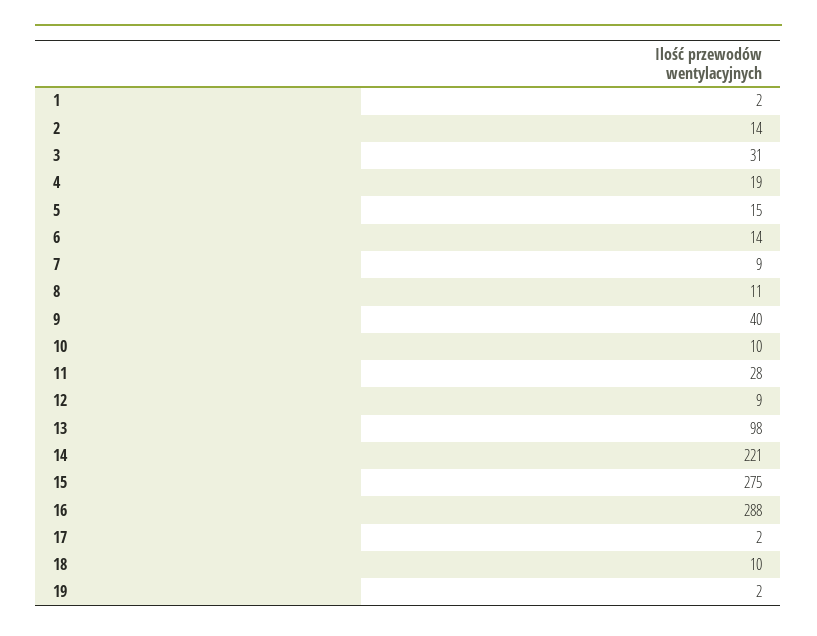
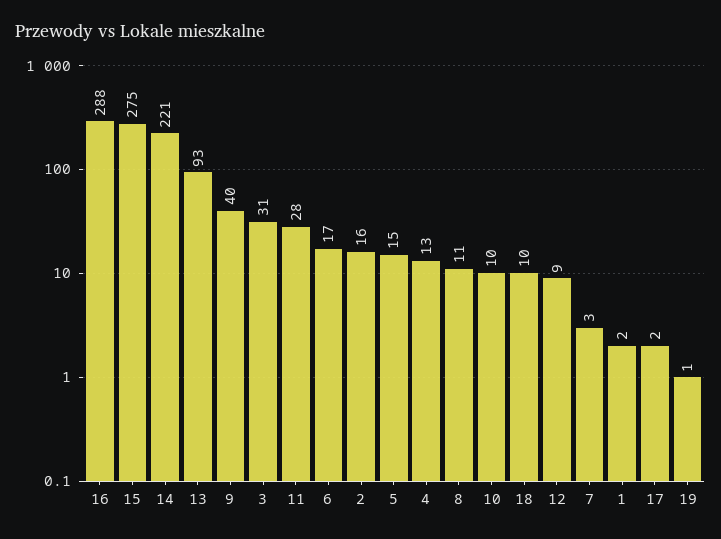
  {
    "1": 2,
-   "2": 14,
+   "2": 16,
    "3": 31,
-   "4": 19,
+   "4": 13,
    "5": 15,
-   "6": 14,
+   "6": 17,
-   "7": 9,
+   "7": 3,
    "8": 11,
    "9": 40,
    "10": 10,
    "11": 28,
    "12": 9,
-   "13": 98,
+   "13": 93,
    "14": 221,
    "15": 275,
    "16": 288,
    "17": 2,
    "18": 10,
-   "19": 2
+   "19": 1
  }

